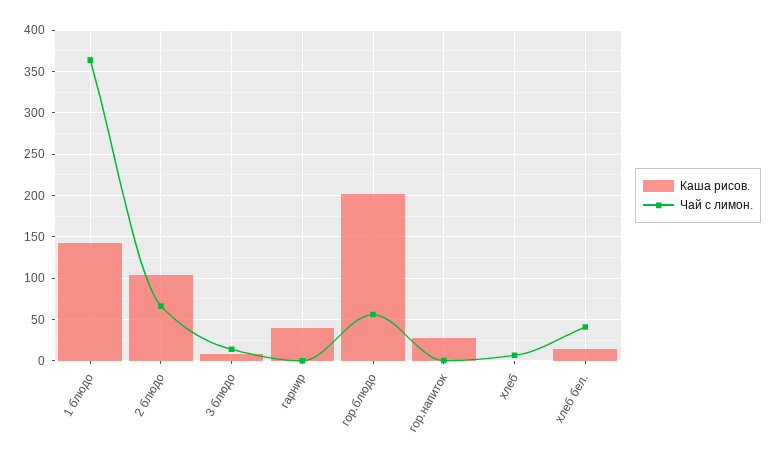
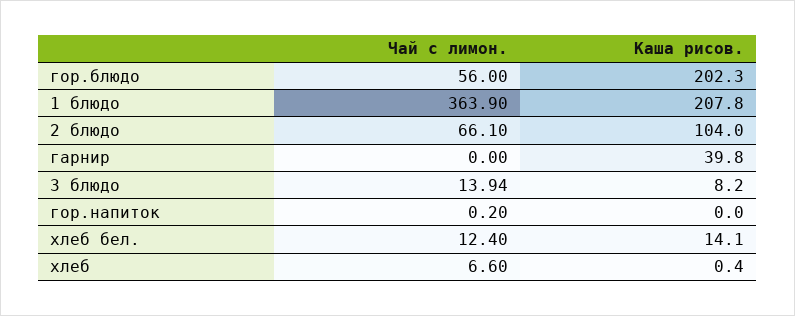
  {
    "Каша рисов.": {
-     "1 блюдо": 140,
+     "1 блюдо": 207.8,
      "2 блюдо": 104,
      "3 блюдо": 8.2,
      "гарнир": 39.8,
      "гор.блюдо": 202.3,
-     "гор.напиток": 30,
+     "гор.напиток": 0,
      "хлеб": 0.4,
      "хлеб бел.": 14.1
    },
    "Чай с лимон.": {
      "1 блюдо": 363.9,
      "2 блюдо": 66.1,
      "3 блюдо": 13.94,
      "гарнир": 0,
      "гор.блюдо": 56,
      "гор.напиток": 0.2,
      "хлеб": 6.6,
-     "хлеб бел.": 40
+     "хлеб бел.": 12.4
    }
  }

